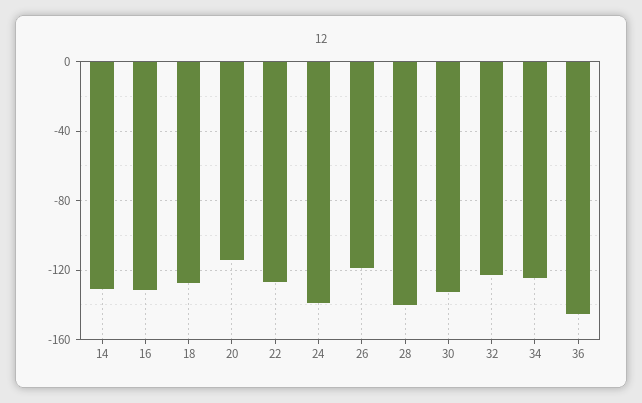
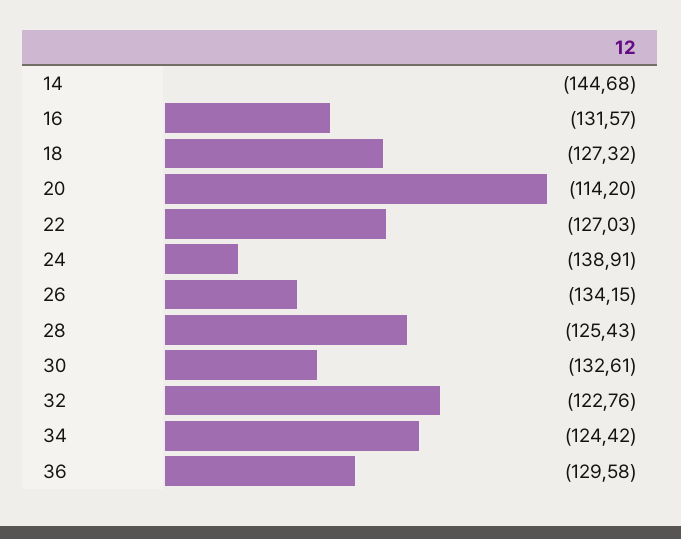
  {
-   "14": -130,
+   "14": -144.68,
    "16": -131.57,
    "18": -127.32,
    "20": -114.2,
    "22": -127.03,
    "24": -138.91,
-   "26": -120,
+   "26": -134.15,
-   "28": -140,
+   "28": -125.43,
    "30": -132.61,
    "32": -122.76,
    "34": -124.42,
-   "36": -145
+   "36": -129.58
  }

